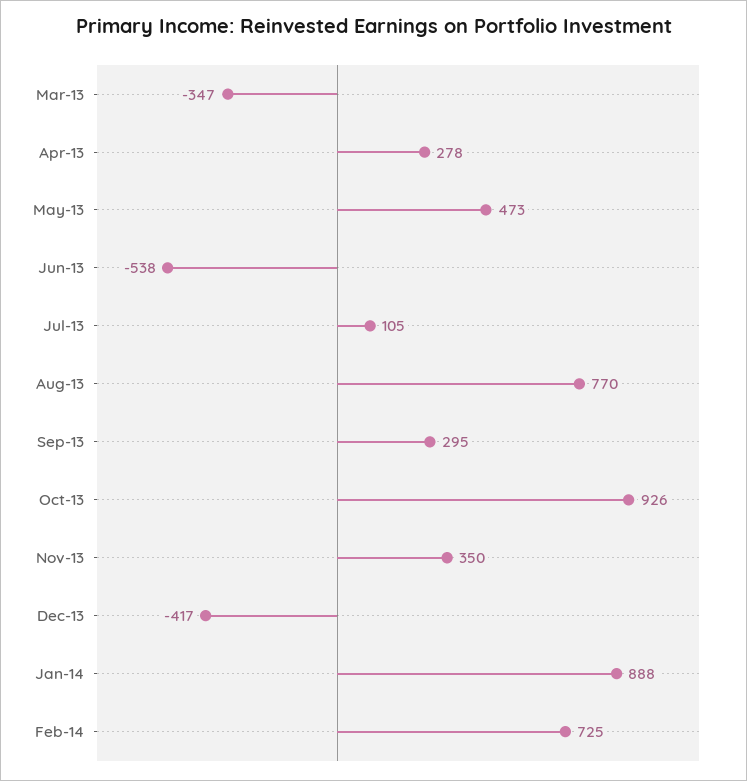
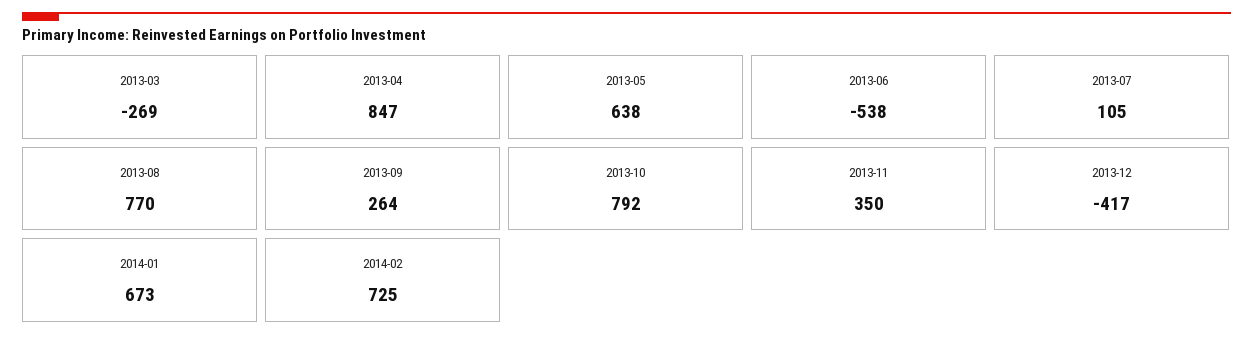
  {
-   "Mar-13": -347,
+   "Mar-13": -269,
-   "Apr-13": 278,
+   "Apr-13": 847,
-   "May-13": 473,
+   "May-13": 638,
    "Jun-13": -538,
    "Jul-13": 105,
    "Aug-13": 770,
-   "Sep-13": 295,
+   "Sep-13": 264,
-   "Oct-13": 926,
+   "Oct-13": 792,
    "Nov-13": 350,
    "Dec-13": -417,
-   "Jan-14": 888,
+   "Jan-14": 673,
    "Feb-14": 725
  }

